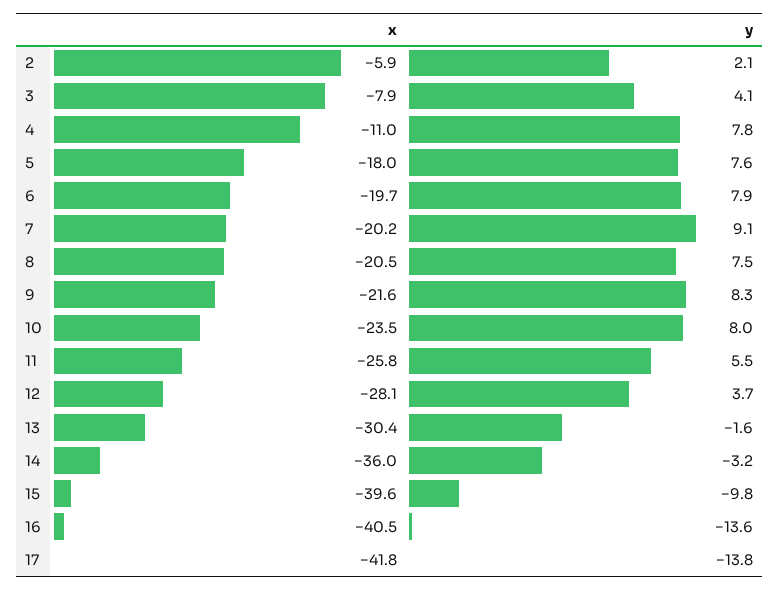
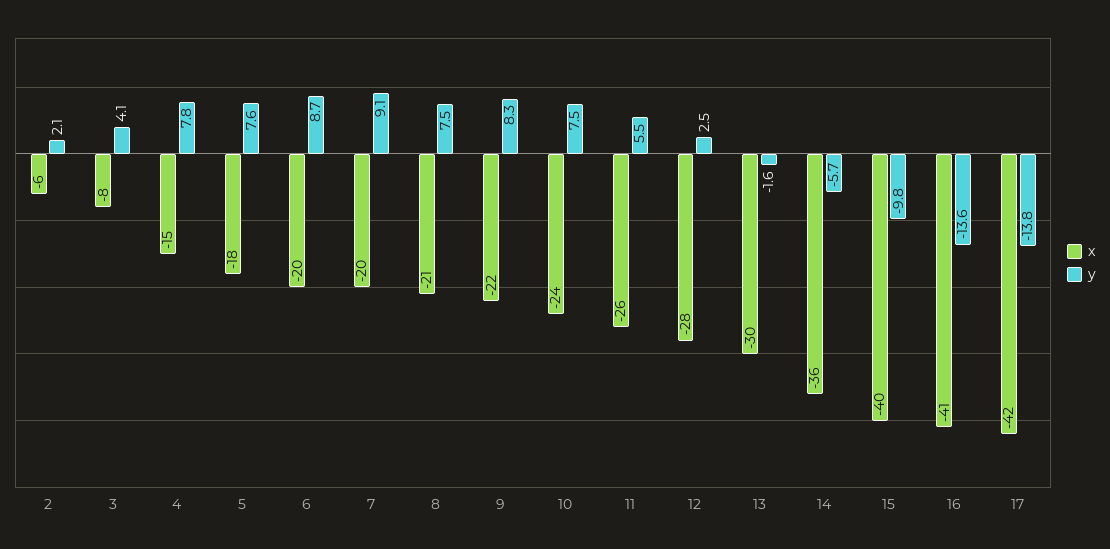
  {
    "x": {
      "2": -5.9,
      "3": -7.9,
-     "4": -11,
+     "4": -15,
      "5": -18,
      "6": -19.7,
      "7": -20.2,
      "8": -20.5,
      "9": -21.6,
      "10": -23.5,
      "11": -25.8,
      "12": -28.1,
      "13": -30.4,
      "14": -36,
      "15": -39.6,
      "16": -40.5,
      "17": -41.8
    },
    "y": {
      "2": 2.1,
      "3": 4.1,
      "4": 7.8,
      "5": 7.6,
-     "6": 7.9,
+     "6": 8.7,
      "7": 9.1,
      "8": 7.5,
      "9": 8.3,
-     "10": 8,
+     "10": 7.5,
      "11": 5.5,
-     "12": 3.7,
+     "12": 2.5,
      "13": -1.6,
-     "14": -3.2,
+     "14": -5.7,
      "15": -9.8,
      "16": -13.6,
      "17": -13.8
    }
  }

